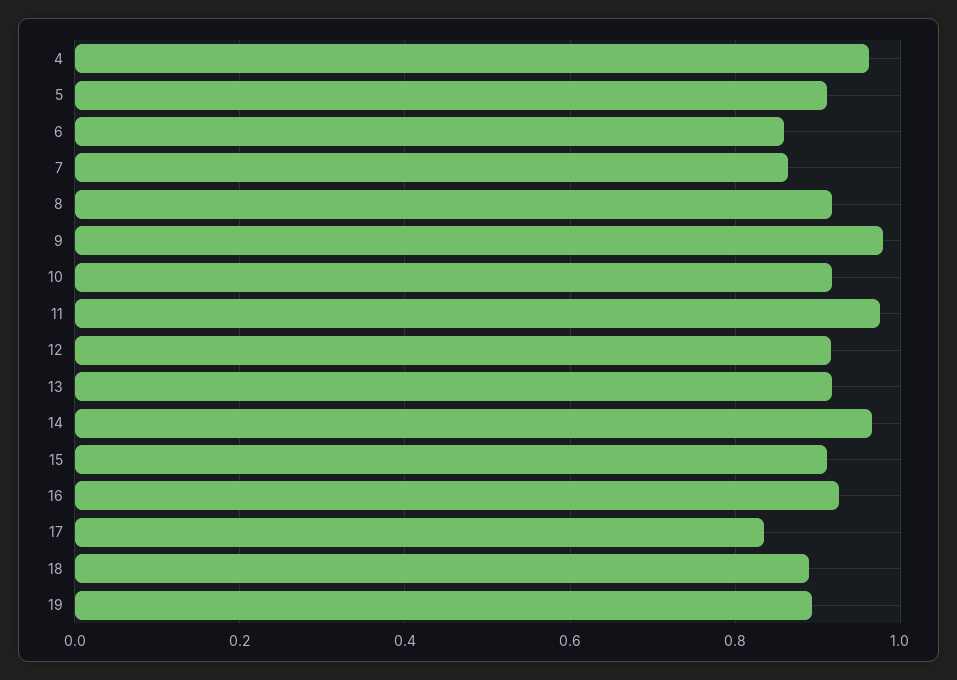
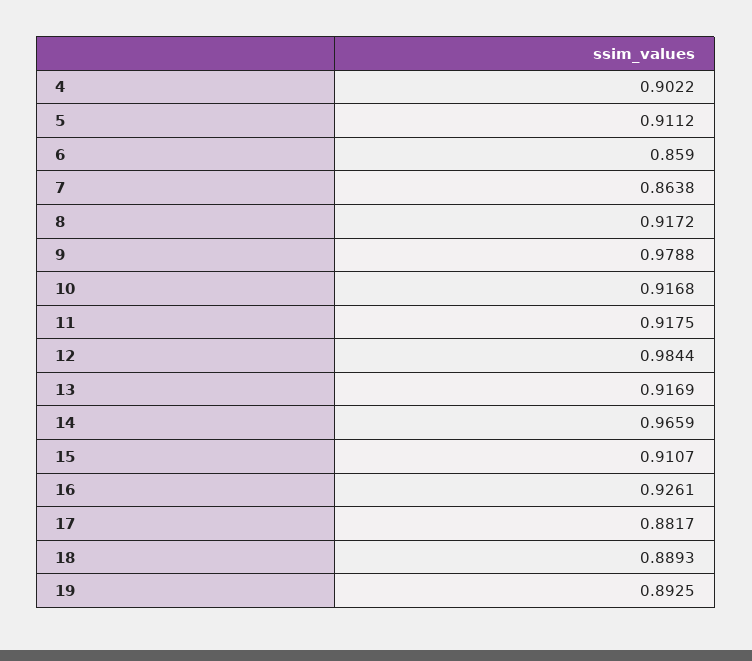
  {
-   "4": 0.96,
+   "4": 0.9022,
    "5": 0.9112,
    "6": 0.859,
    "7": 0.8638,
    "8": 0.9172,
    "9": 0.9788,
    "10": 0.9168,
-   "11": 0.98,
+   "11": 0.9175,
-   "12": 0.92,
+   "12": 0.9844,
    "13": 0.9169,
    "14": 0.9659,
    "15": 0.9107,
    "16": 0.9261,
-   "17": 0.84,
+   "17": 0.8817,
    "18": 0.8893,
    "19": 0.8925
  }

